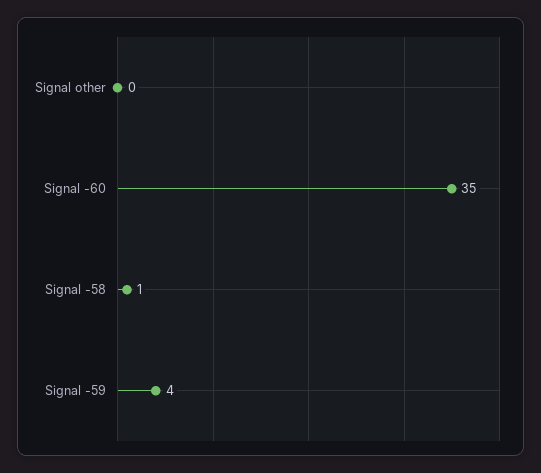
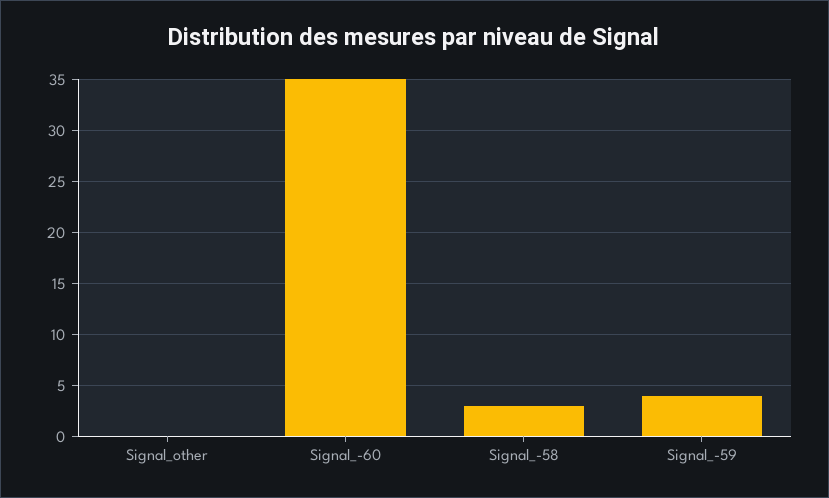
  {
    "Signal other": 0,
    "Signal -60": 35,
-   "Signal -58": 1,
+   "Signal -58": 3,
    "Signal -59": 4
  }

